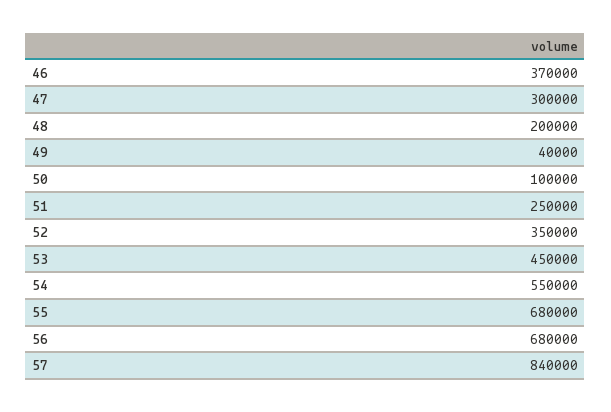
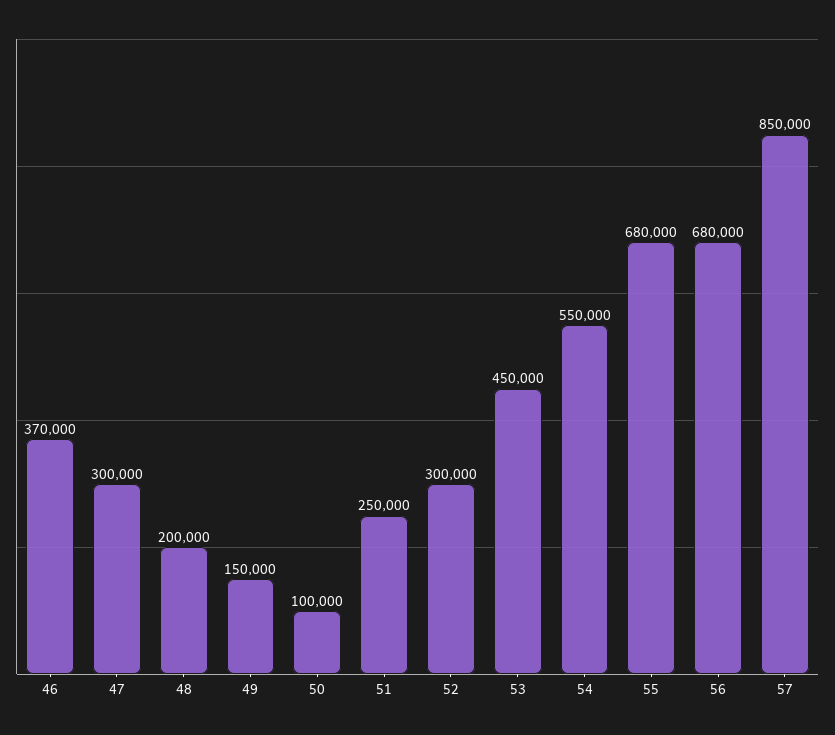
  {
    "46": 370000,
    "47": 300000,
    "48": 200000,
-   "49": 40000,
+   "49": 150000,
    "50": 100000,
    "51": 250000,
-   "52": 350000,
+   "52": 300000,
    "53": 450000,
    "54": 550000,
    "55": 680000,
    "56": 680000,
-   "57": 840000
+   "57": 850000
  }

